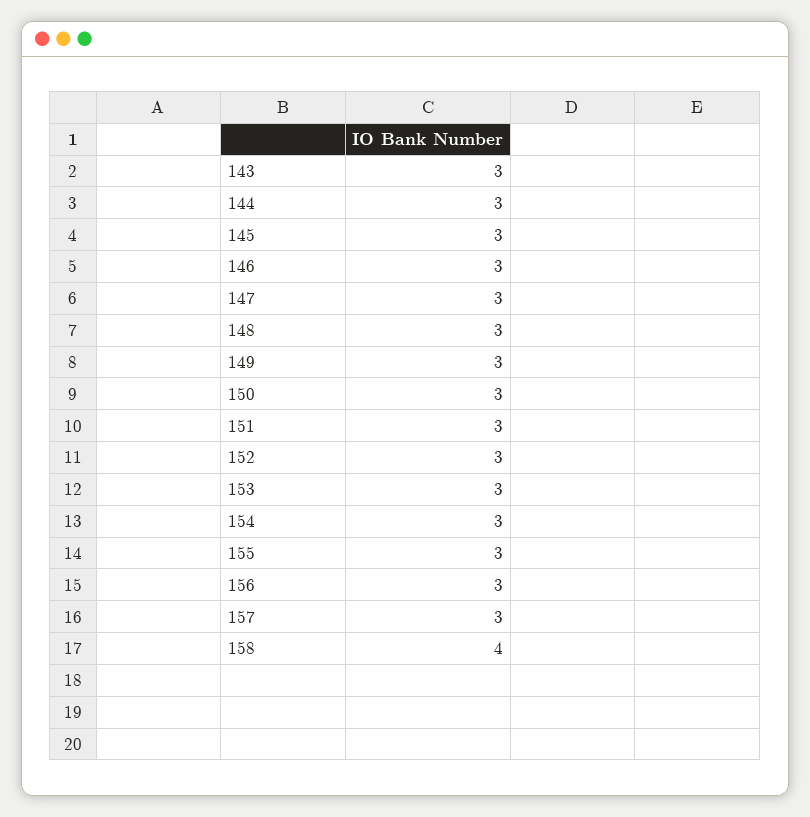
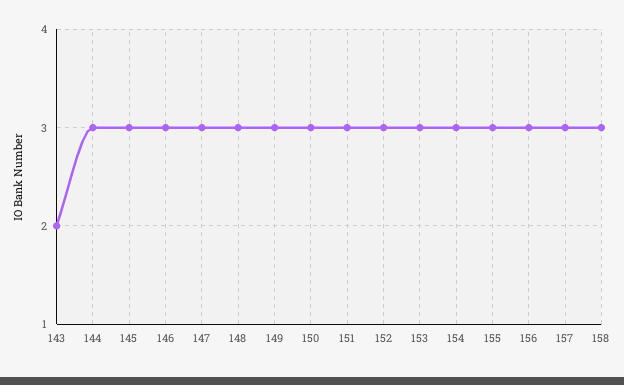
  {
-   "143": 3,
+   "143": 2,
    "144": 3,
    "145": 3,
    "146": 3,
    "147": 3,
    "148": 3,
    "149": 3,
    "150": 3,
    "151": 3,
    "152": 3,
    "153": 3,
    "154": 3,
    "155": 3,
    "156": 3,
    "157": 3,
-   "158": 4
+   "158": 3
  }

